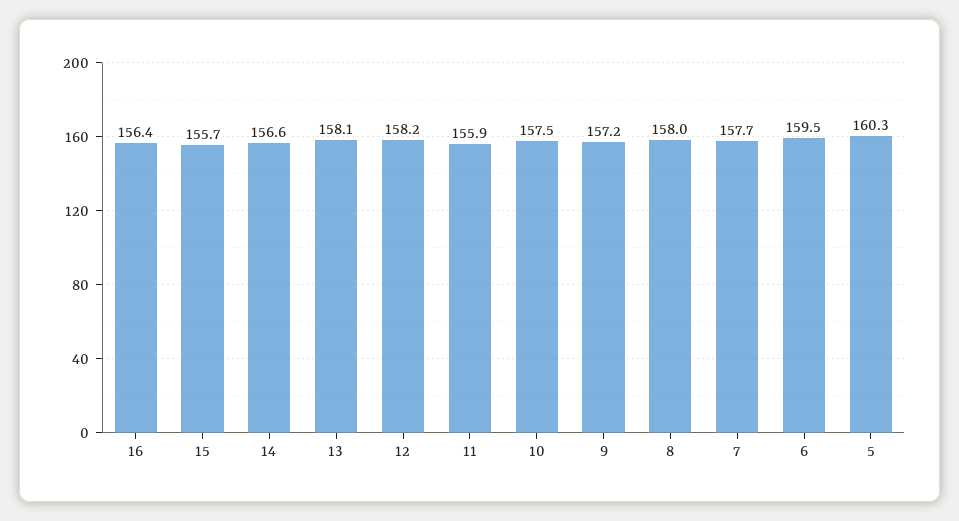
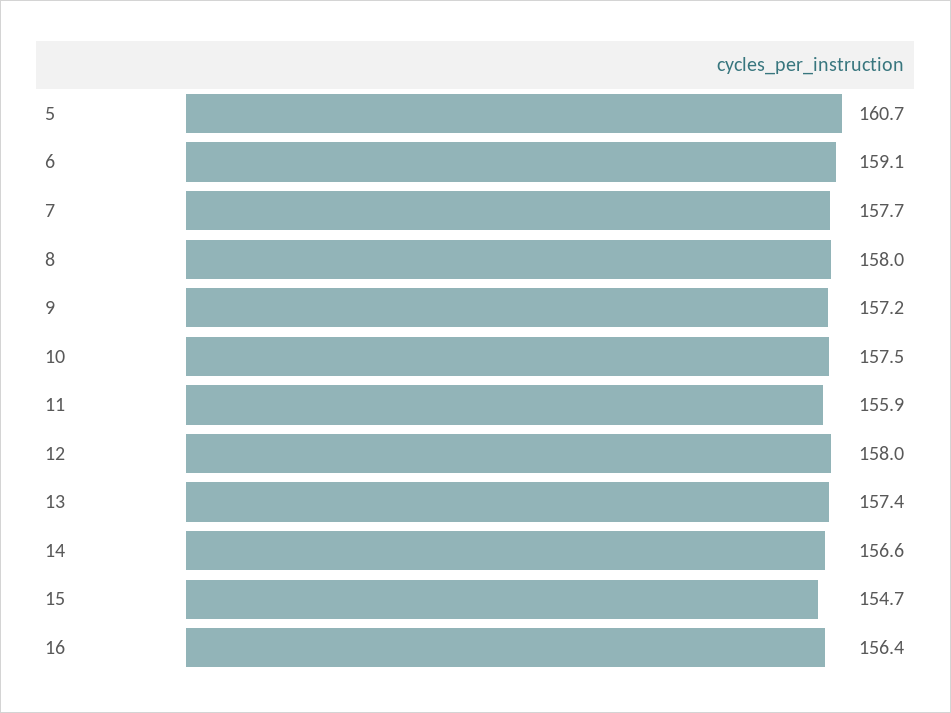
  {
    "16": 156.4,
-   "15": 155.7,
+   "15": 154.7,
    "14": 156.6,
-   "13": 158.1,
+   "13": 157.4,
-   "12": 158.2,
+   "12": 158,
    "11": 155.9,
    "10": 157.5,
    "9": 157.2,
    "8": 158,
    "7": 157.7,
-   "6": 159.5,
+   "6": 159.1,
-   "5": 160.3
+   "5": 160.7
  }

